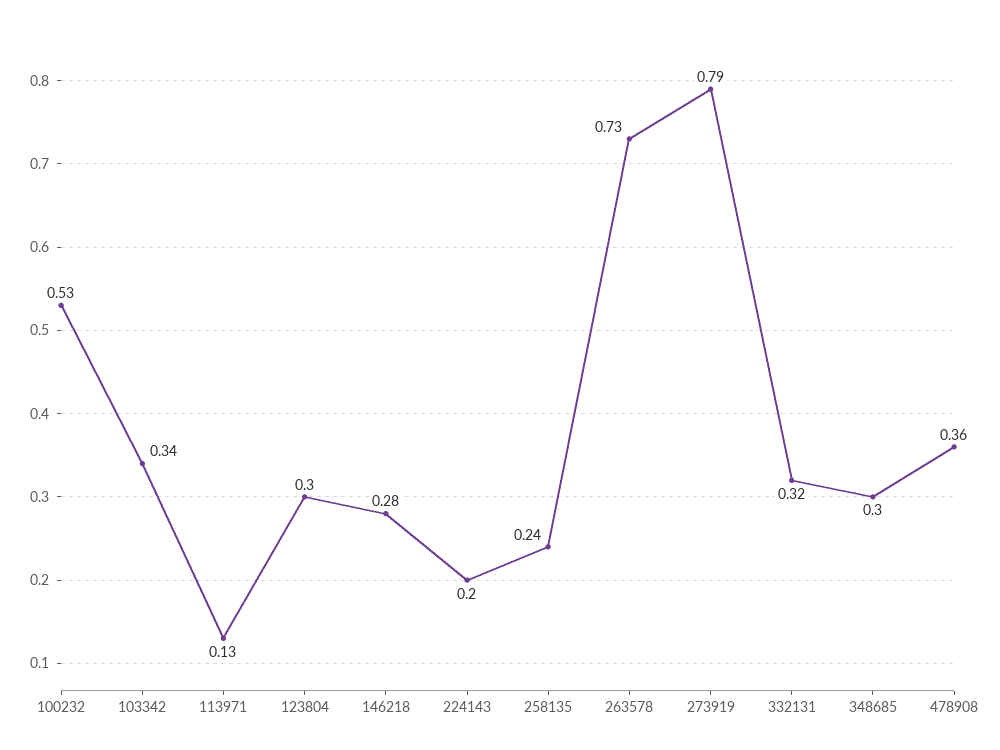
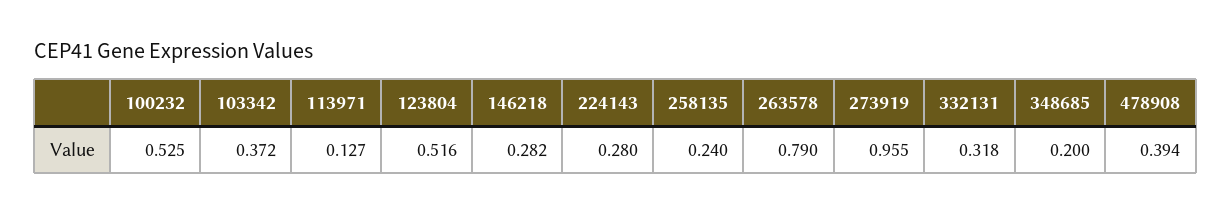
  {
    "100232": 0.525,
-   "103342": 0.34,
+   "103342": 0.372,
    "113971": 0.127,
-   "123804": 0.3,
+   "123804": 0.516,
    "146218": 0.282,
-   "224143": 0.2,
+   "224143": 0.28,
    "258135": 0.24,
-   "263578": 0.73,
+   "263578": 0.79,
-   "273919": 0.79,
+   "273919": 0.955,
    "332131": 0.318,
-   "348685": 0.3,
+   "348685": 0.2,
-   "478908": 0.36
+   "478908": 0.394
  }

